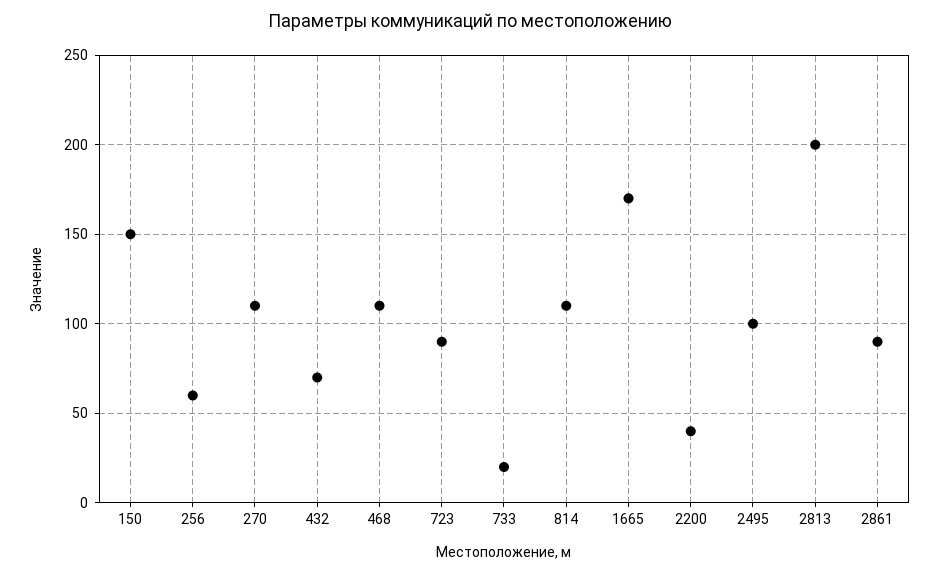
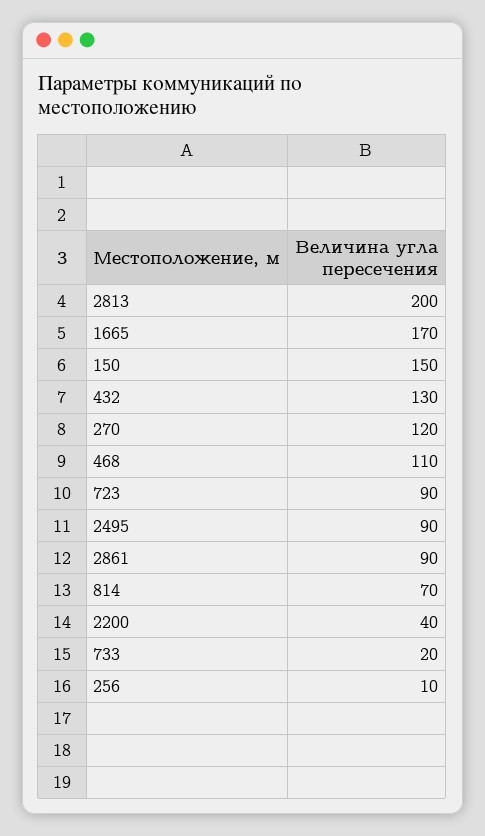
  {
    "150": 150,
-   "256": 60,
+   "256": 10,
-   "270": 110,
+   "270": 120,
-   "432": 70,
+   "432": 130,
    "468": 110,
    "723": 90,
    "733": 20,
-   "814": 110,
+   "814": 70,
    "1665": 170,
    "2200": 40,
-   "2495": 100,
+   "2495": 90,
    "2813": 200,
    "2861": 90
  }

